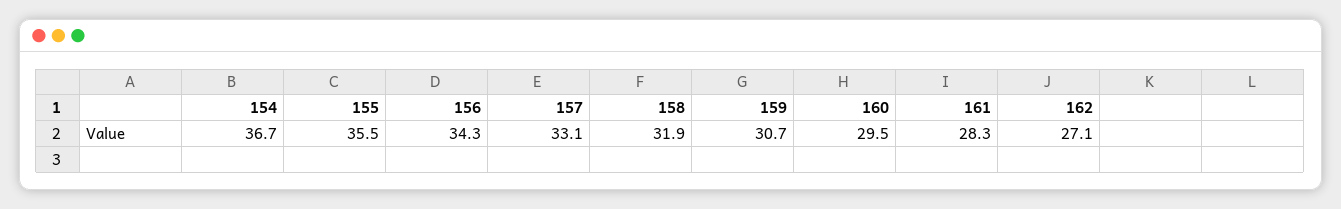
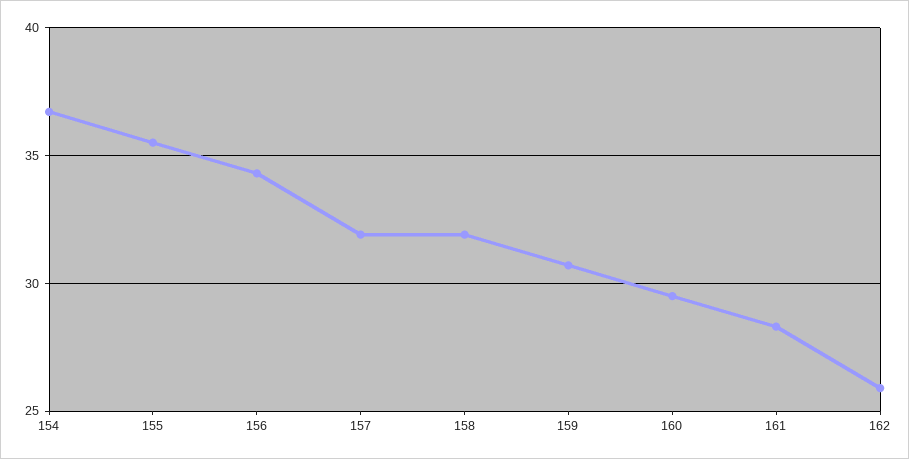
  {
    "154": 36.7,
    "155": 35.5,
    "156": 34.3,
-   "157": 33.1,
+   "157": 32,
    "158": 31.9,
    "159": 30.7,
    "160": 29.5,
    "161": 28.3,
-   "162": 27.1
+   "162": 26
  }

